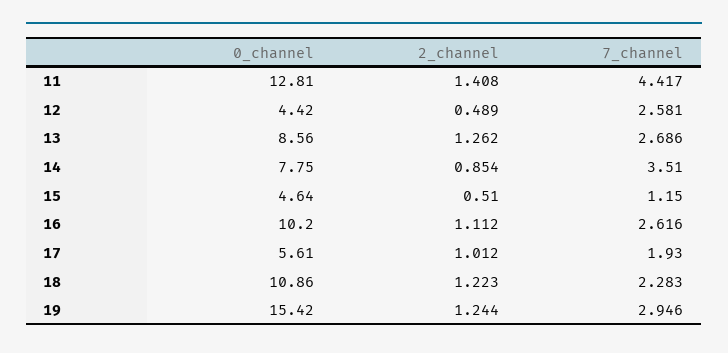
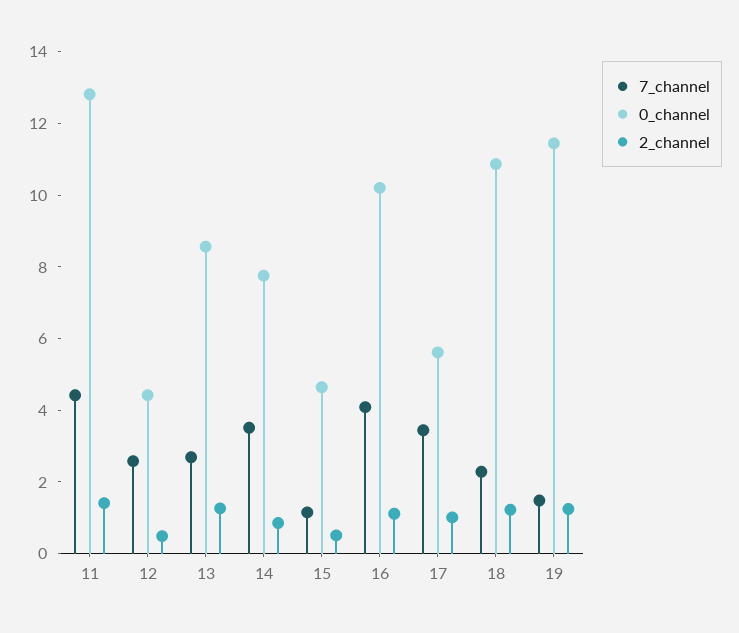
  {
    "0_channel": {
      "11": 12.81,
      "12": 4.42,
      "13": 8.56,
      "14": 7.75,
      "15": 4.64,
      "16": 10.2,
      "17": 5.61,
      "18": 10.86,
-     "19": 15.42
+     "19": 11.5
    },
    "2_channel": {
      "11": 1.408,
      "12": 0.489,
      "13": 1.262,
      "14": 0.854,
      "15": 0.51,
      "16": 1.112,
      "17": 1.012,
      "18": 1.223,
      "19": 1.244
    },
    "7_channel": {
      "11": 4.417,
      "12": 2.581,
      "13": 2.686,
      "14": 3.51,
      "15": 1.15,
-     "16": 2.616,
+     "16": 4,
-     "17": 1.93,
+     "17": 3.5,
      "18": 2.283,
-     "19": 2.946
+     "19": 1.5
    }
  }

